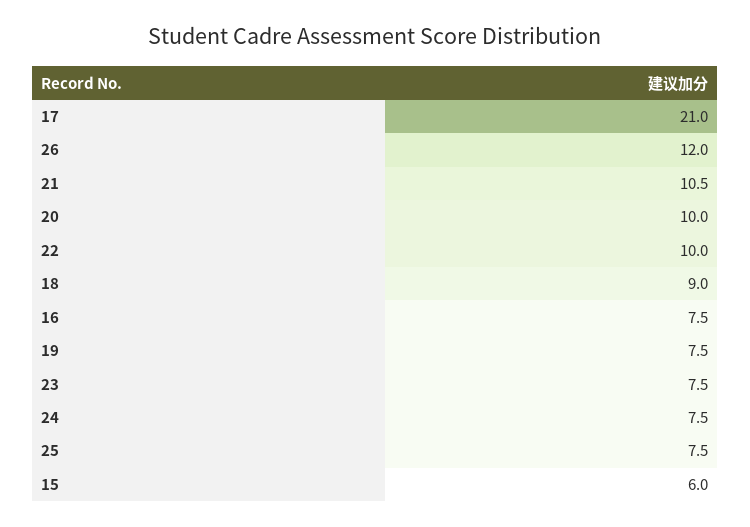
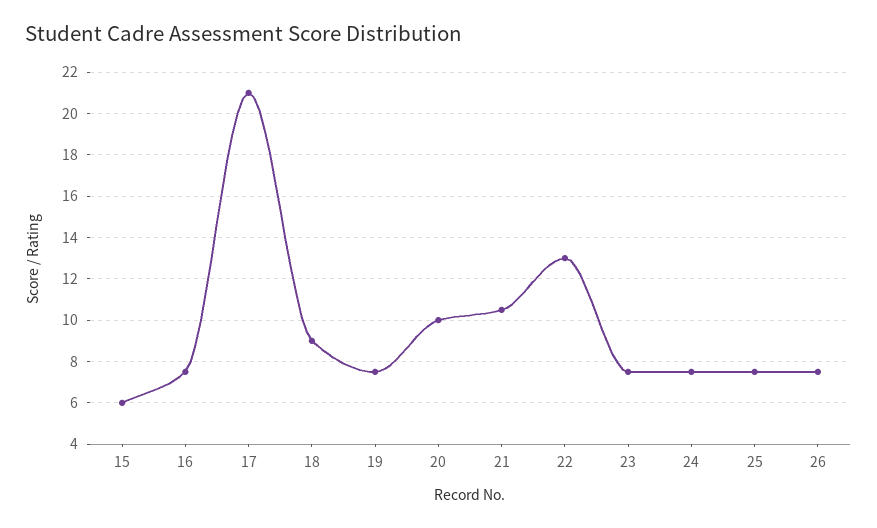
  {
    "17": 21,
-   "26": 12,
+   "26": 7.5,
    "21": 10.5,
    "20": 10,
-   "22": 10,
+   "22": 13,
    "18": 9,
    "16": 7.5,
    "19": 7.5,
    "23": 7.5,
    "24": 7.5,
    "25": 7.5,
    "15": 6
  }

